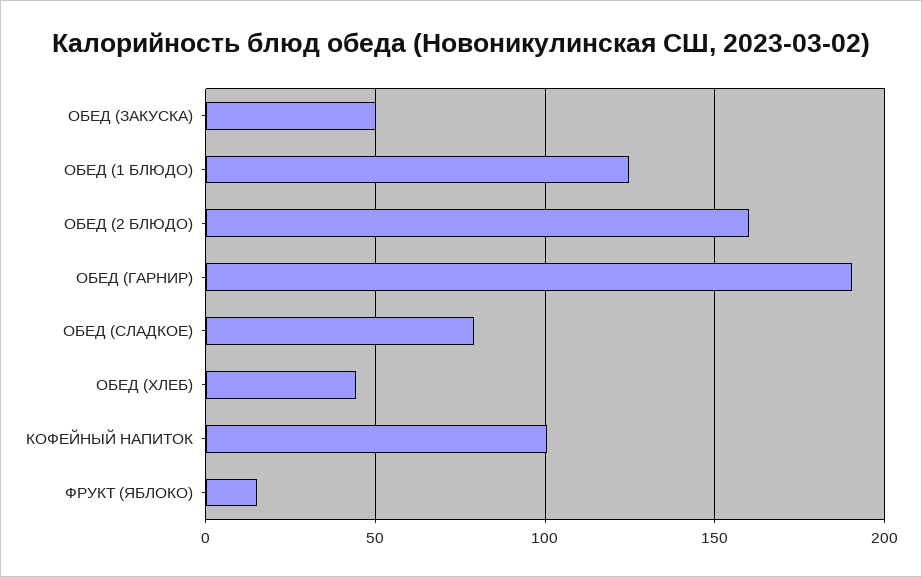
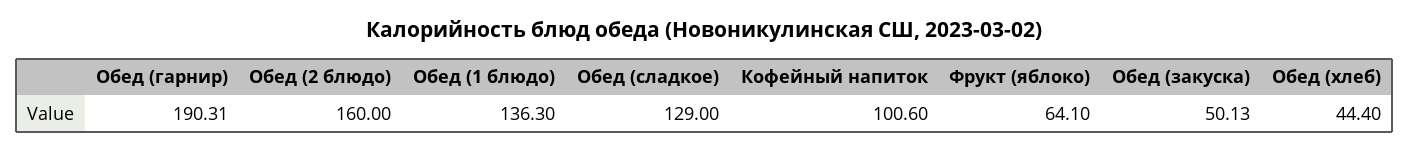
  {
    "ОБЕД (ЗАКУСКА)": 50.13,
-   "ОБЕД (1 БЛЮДО)": 125,
+   "ОБЕД (1 БЛЮДО)": 136.3,
    "ОБЕД (2 БЛЮДО)": 160,
    "ОБЕД (ГАРНИР)": 190.31,
-   "ОБЕД (СЛАДКОЕ)": 80,
+   "ОБЕД (СЛАДКОЕ)": 129,
    "ОБЕД (ХЛЕБ)": 44.4,
    "КОФЕЙНЫЙ НАПИТОК": 100.6,
-   "ФРУКТ (ЯБЛОКО)": 15
+   "ФРУКТ (ЯБЛОКО)": 64.1
  }

